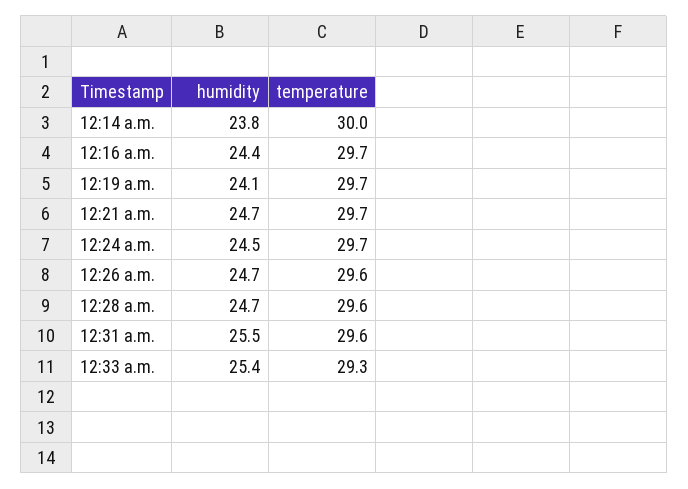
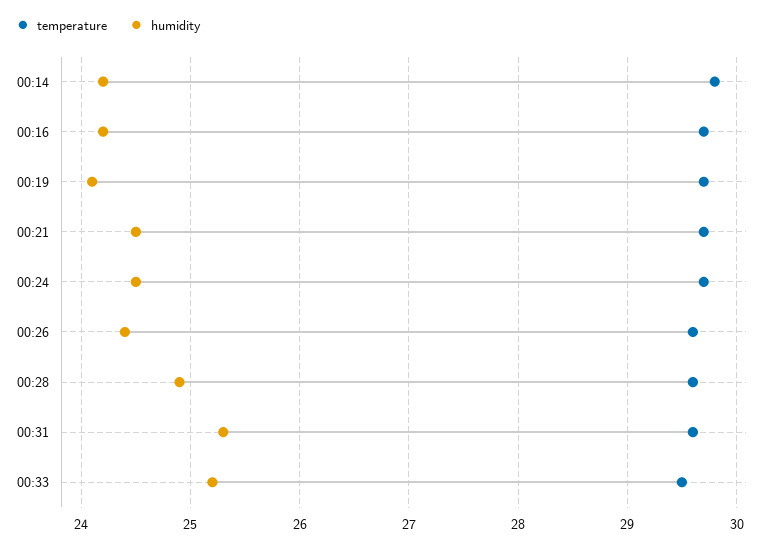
  {
    "humidity": {
-     "12:14 a.m.": 23.8,
+     "12:14 a.m.": 24.2,
-     "12:16 a.m.": 24.4,
+     "12:16 a.m.": 24.2,
      "12:19 a.m.": 24.1,
-     "12:21 a.m.": 24.7,
+     "12:21 a.m.": 24.5,
      "12:24 a.m.": 24.5,
-     "12:26 a.m.": 24.7,
+     "12:26 a.m.": 24.4,
-     "12:28 a.m.": 24.7,
+     "12:28 a.m.": 24.9,
-     "12:31 a.m.": 25.5,
+     "12:31 a.m.": 25.3,
-     "12:33 a.m.": 25.4
+     "12:33 a.m.": 25.2
    },
    "temperature": {
-     "12:14 a.m.": 30,
+     "12:14 a.m.": 29.8,
      "12:16 a.m.": 29.7,
      "12:19 a.m.": 29.7,
      "12:21 a.m.": 29.7,
      "12:24 a.m.": 29.7,
      "12:26 a.m.": 29.6,
      "12:28 a.m.": 29.6,
      "12:31 a.m.": 29.6,
-     "12:33 a.m.": 29.3
+     "12:33 a.m.": 29.5
    }
  }

